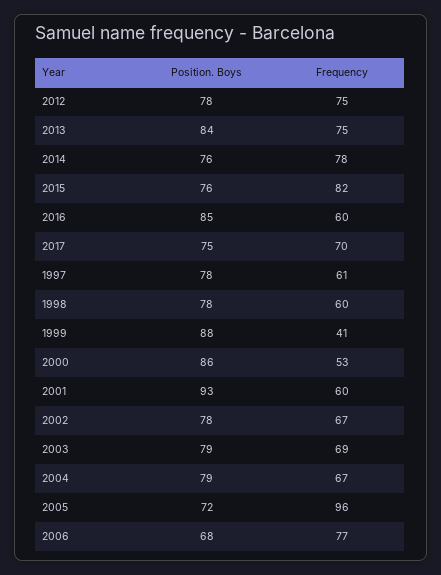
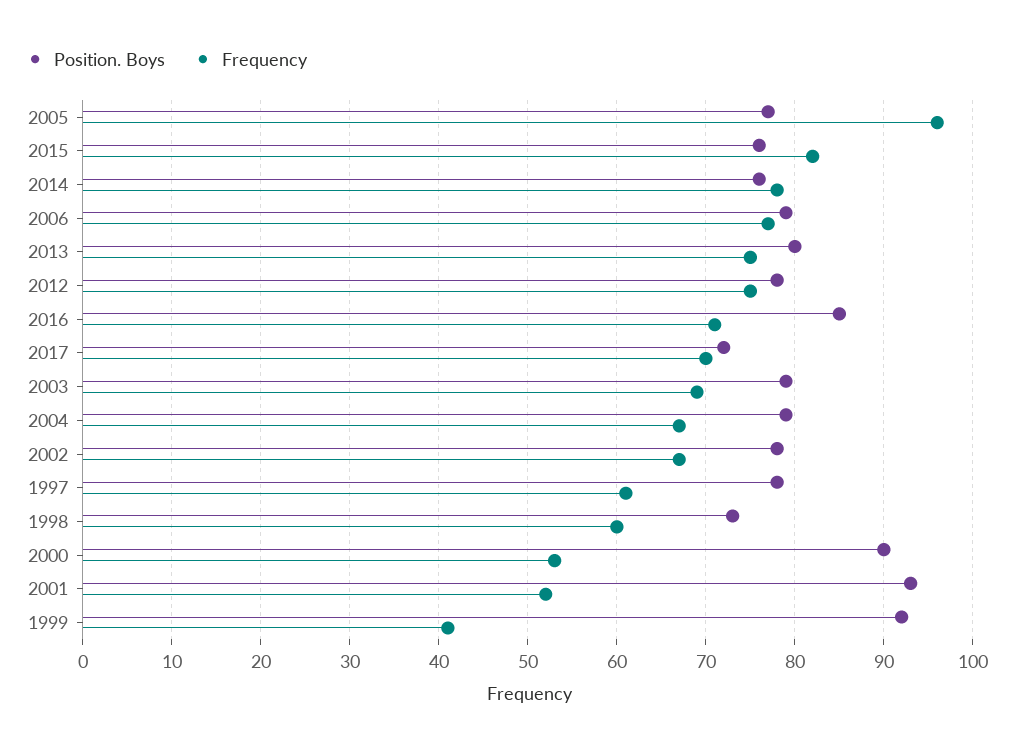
  {
    "Position. Boys": {
      "2012": 78,
-     "2013": 84,
+     "2013": 80,
      "2014": 76,
      "2015": 76,
      "2016": 85,
-     "2017": 75,
+     "2017": 72,
      "1997": 78,
-     "1998": 78,
+     "1998": 73,
-     "1999": 88,
+     "1999": 92,
-     "2000": 86,
+     "2000": 90,
      "2001": 93,
      "2002": 78,
      "2003": 79,
      "2004": 79,
-     "2005": 72,
+     "2005": 77,
-     "2006": 68
+     "2006": 79
    },
    "Frequency": {
      "2012": 75,
      "2013": 75,
      "2014": 78,
      "2015": 82,
-     "2016": 60,
+     "2016": 71,
      "2017": 70,
      "1997": 61,
      "1998": 60,
      "1999": 41,
      "2000": 53,
-     "2001": 60,
+     "2001": 52,
      "2002": 67,
      "2003": 69,
      "2004": 67,
      "2005": 96,
      "2006": 77
    }
  }

